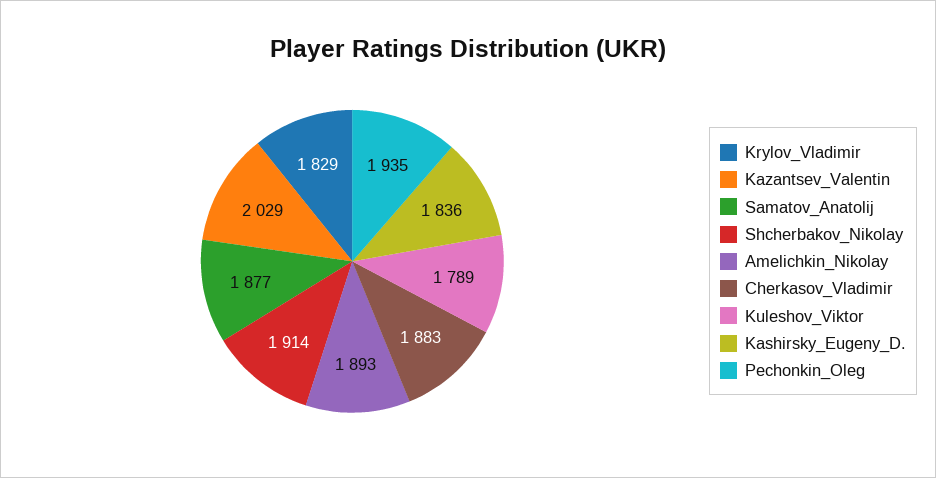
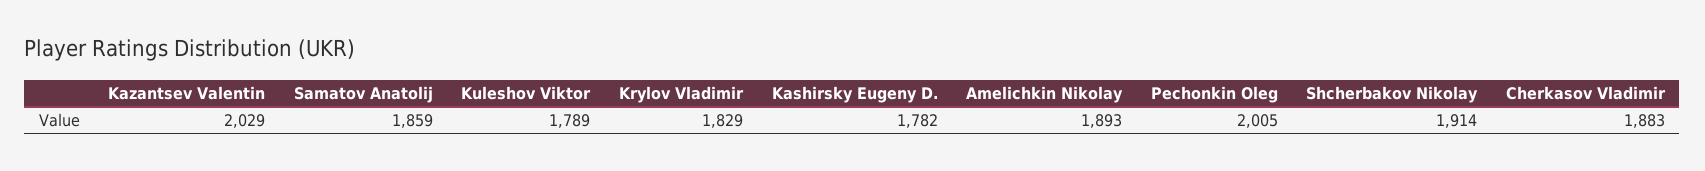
  {
    "Krylov_Vladimir": 1829,
    "Kazantsev_Valentin": 2029,
-   "Samatov_Anatolij": 1877,
+   "Samatov_Anatolij": 1859,
    "Shcherbakov_Nikolay": 1914,
    "Amelichkin_Nikolay": 1893,
    "Cherkasov_Vladimir": 1883,
    "Kuleshov_Viktor": 1789,
-   "Kashirsky_Eugeny_D.": 1836,
+   "Kashirsky_Eugeny_D.": 1782,
-   "Pechonkin_Oleg": 1935
+   "Pechonkin_Oleg": 2005
  }

